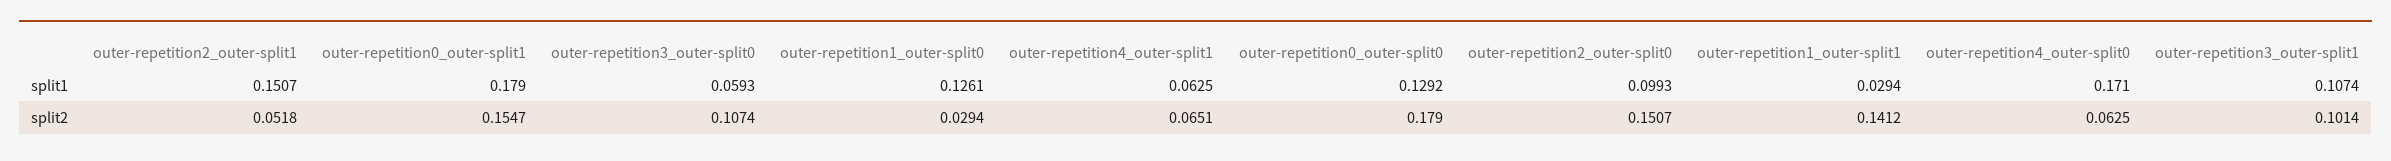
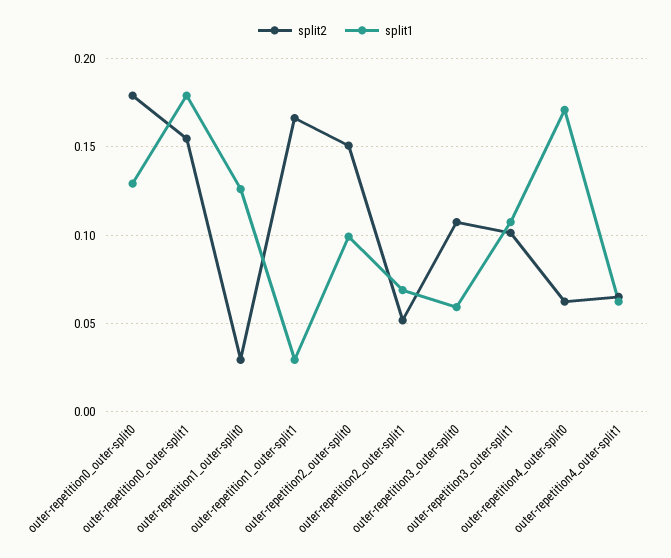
  {
    "split1": {
-     "outer-repetition2_outer-split1": 0.1507,
+     "outer-repetition2_outer-split1": 0.07,
      "outer-repetition0_outer-split1": 0.179,
      "outer-repetition3_outer-split0": 0.0593,
      "outer-repetition1_outer-split0": 0.1261,
      "outer-repetition4_outer-split1": 0.0625,
      "outer-repetition0_outer-split0": 0.1292,
      "outer-repetition2_outer-split0": 0.0993,
      "outer-repetition1_outer-split1": 0.0294,
      "outer-repetition4_outer-split0": 0.171,
      "outer-repetition3_outer-split1": 0.1074
    },
    "split2": {
      "outer-repetition2_outer-split1": 0.0518,
      "outer-repetition0_outer-split1": 0.1547,
      "outer-repetition3_outer-split0": 0.1074,
      "outer-repetition1_outer-split0": 0.0294,
      "outer-repetition4_outer-split1": 0.0651,
      "outer-repetition0_outer-split0": 0.179,
      "outer-repetition2_outer-split0": 0.1507,
-     "outer-repetition1_outer-split1": 0.1412,
+     "outer-repetition1_outer-split1": 0.165,
      "outer-repetition4_outer-split0": 0.0625,
      "outer-repetition3_outer-split1": 0.1014
    }
  }

